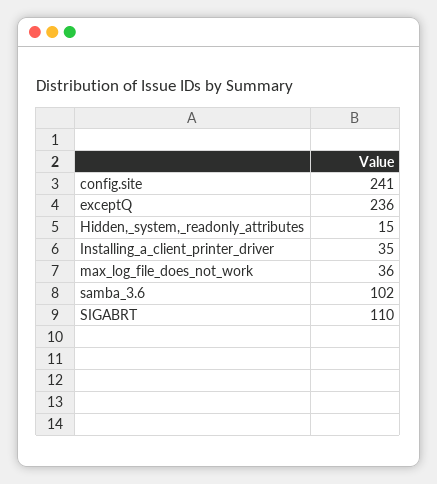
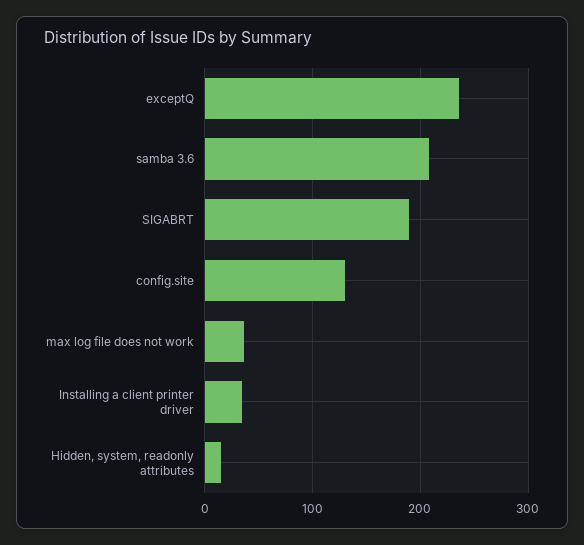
  {
-   "config.site": 241,
+   "config.site": 130,
    "exceptQ": 236,
    "Hidden,_system,_readonly_attributes": 15,
    "Installing_a_client_printer_driver": 35,
    "max_log_file_does_not_work": 36,
-   "samba_3.6": 102,
+   "samba_3.6": 210,
-   "SIGABRT": 110
+   "SIGABRT": 190
  }

